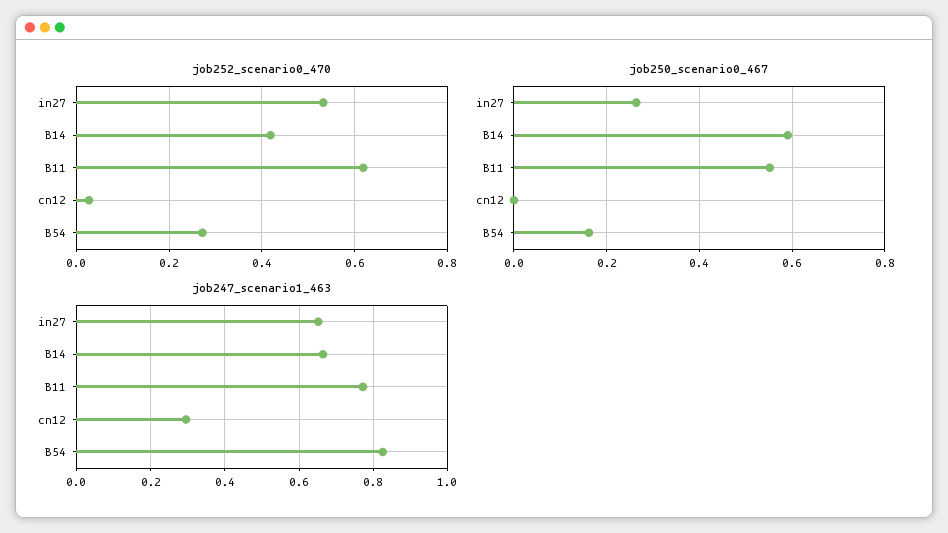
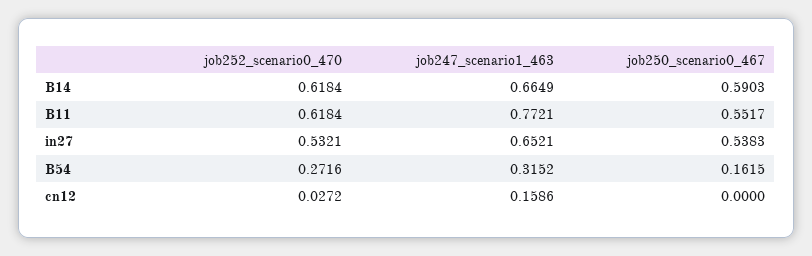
  {
    "job252_scenario0_470": {
      "in27": 0.5321,
-     "B14": 0.42,
+     "B14": 0.6184,
      "B11": 0.6184,
      "cn12": 0.0272,
      "B54": 0.2716
    },
    "job250_scenario0_467": {
-     "in27": 0.26,
+     "in27": 0.5383,
      "B14": 0.5903,
      "B11": 0.5517,
      "cn12": 0,
      "B54": 0.1615
    },
    "job247_scenario1_463": {
      "in27": 0.6521,
      "B14": 0.6649,
      "B11": 0.7721,
-     "cn12": 0.3,
+     "cn12": 0.1586,
-     "B54": 0.82
+     "B54": 0.3152
    }
  }

